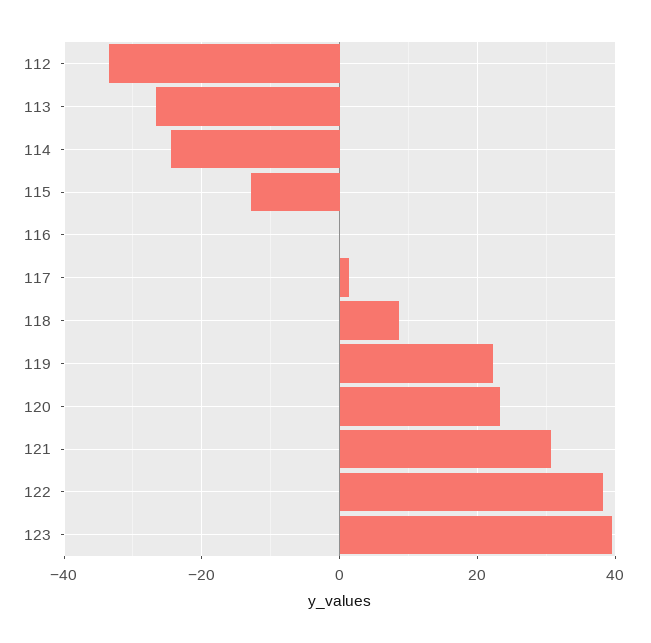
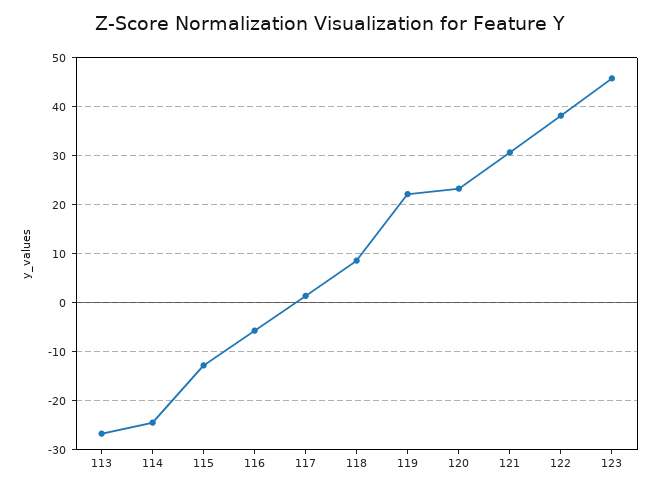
  {
-   "112": -34,
    "113": -26,
    "114": -24,
    "115": -12,
-   "116": 0,
+   "116": -6,
    "117": 2,
    "118": 8,
    "119": 22,
    "120": 24,
    "121": 30,
    "122": 38,
-   "123": 40
+   "123": 46
  }

